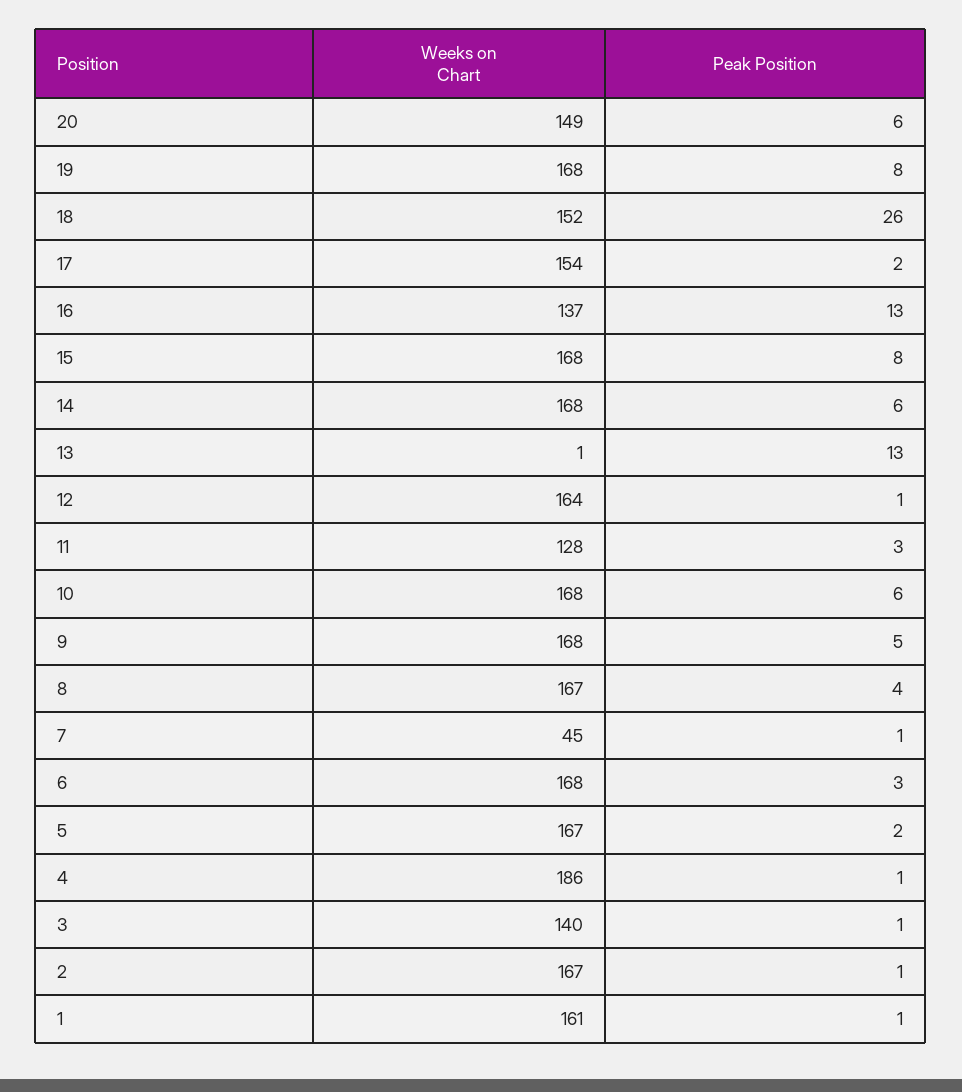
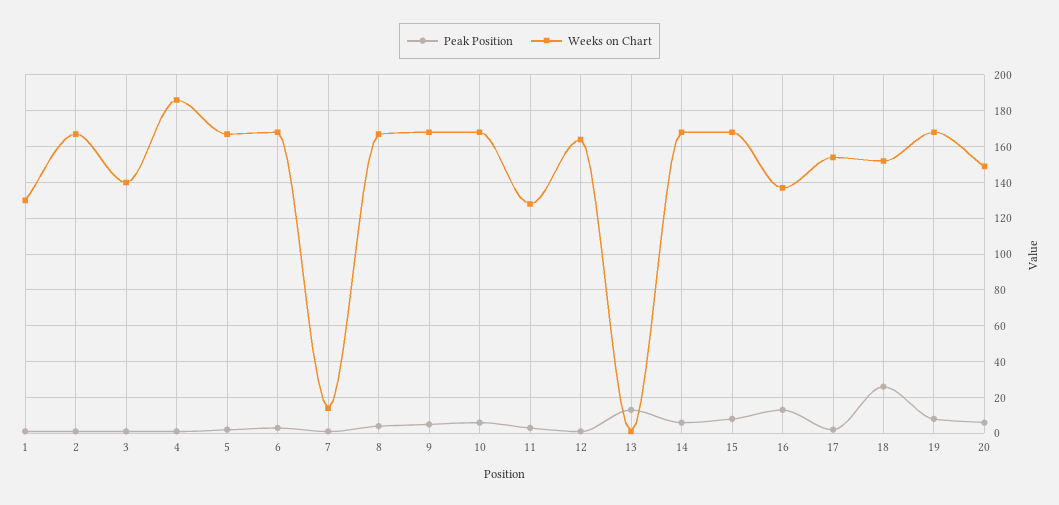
  {
    "Weeks on Chart": {
      "20": 149,
      "19": 168,
      "18": 152,
      "17": 154,
      "16": 137,
      "15": 168,
      "14": 168,
      "13": 1,
      "12": 164,
      "11": 128,
      "10": 168,
      "9": 168,
      "8": 167,
-     "7": 45,
+     "7": 15,
      "6": 168,
      "5": 167,
      "4": 186,
      "3": 140,
      "2": 167,
-     "1": 161
+     "1": 130
    },
    "Peak Position": {
      "20": 6,
      "19": 8,
      "18": 26,
      "17": 2,
      "16": 13,
      "15": 8,
      "14": 6,
      "13": 13,
      "12": 1,
      "11": 3,
      "10": 6,
      "9": 5,
      "8": 4,
      "7": 1,
      "6": 3,
      "5": 2,
      "4": 1,
      "3": 1,
      "2": 1,
      "1": 1
    }
  }

